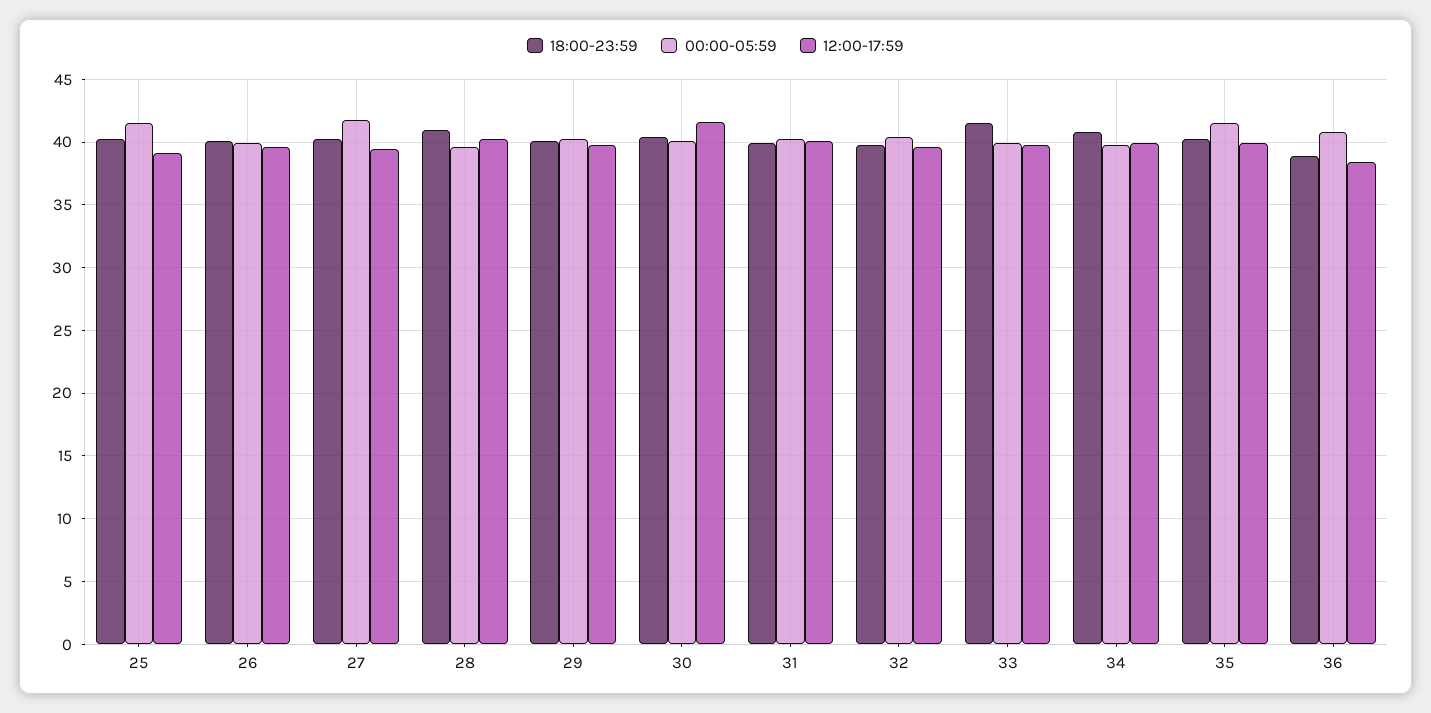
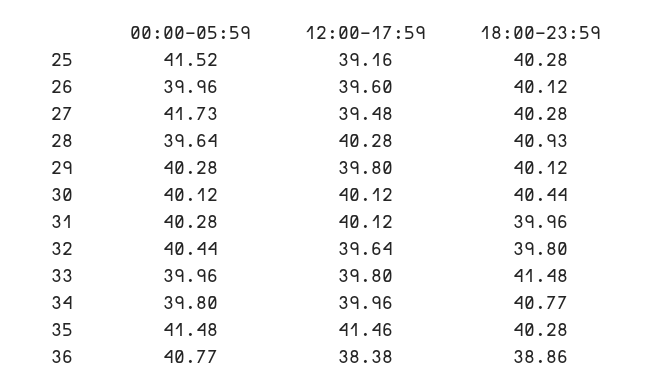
  {
    "18:00-23:59": {
      "25": 40.28,
      "26": 40.12,
      "27": 40.28,
      "28": 40.93,
      "29": 40.12,
      "30": 40.44,
      "31": 39.96,
      "32": 39.8,
      "33": 41.48,
      "34": 40.77,
      "35": 40.28,
      "36": 38.86
    },
    "00:00-05:59": {
      "25": 41.52,
      "26": 39.96,
      "27": 41.73,
      "28": 39.64,
      "29": 40.28,
      "30": 40.12,
      "31": 40.28,
      "32": 40.44,
      "33": 39.96,
      "34": 39.8,
      "35": 41.48,
      "36": 40.77
    },
    "12:00-17:59": {
      "25": 39.16,
      "26": 39.6,
      "27": 39.48,
      "28": 40.28,
      "29": 39.8,
-     "30": 41.5,
+     "30": 40.12,
      "31": 40.12,
      "32": 39.64,
      "33": 39.8,
      "34": 39.96,
-     "35": 40,
+     "35": 41.46,
      "36": 38.38
    }
  }

